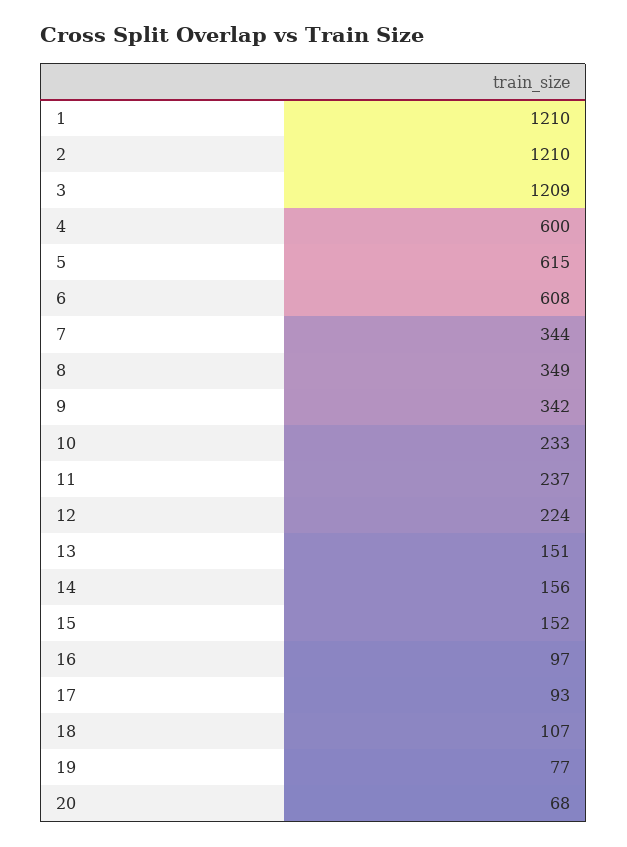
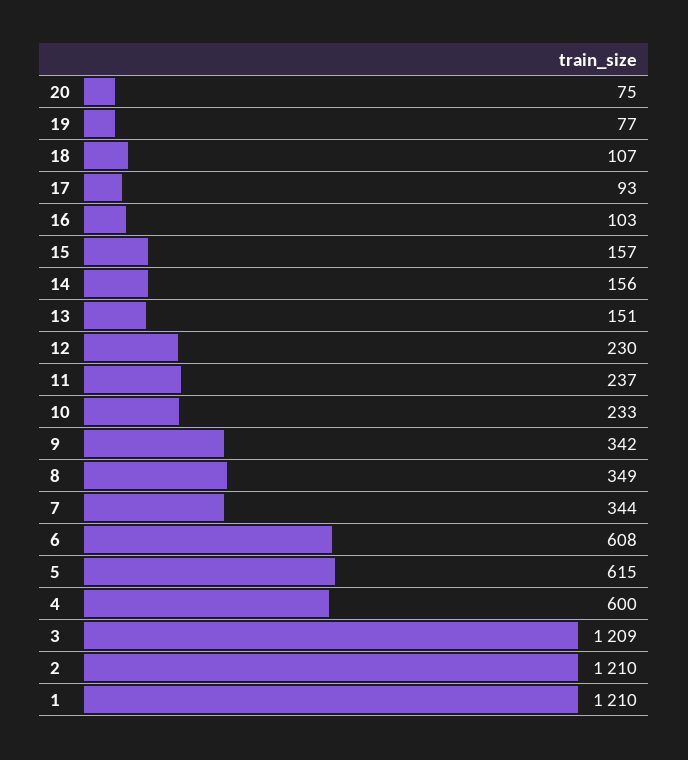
  {
    "1": 1210,
    "2": 1210,
    "3": 1209,
    "4": 600,
    "5": 615,
    "6": 608,
    "7": 344,
    "8": 349,
    "9": 342,
    "10": 233,
    "11": 237,
-   "12": 224,
+   "12": 230,
    "13": 151,
    "14": 156,
-   "15": 152,
+   "15": 157,
-   "16": 97,
+   "16": 103,
    "17": 93,
    "18": 107,
    "19": 77,
-   "20": 68
+   "20": 75
  }

